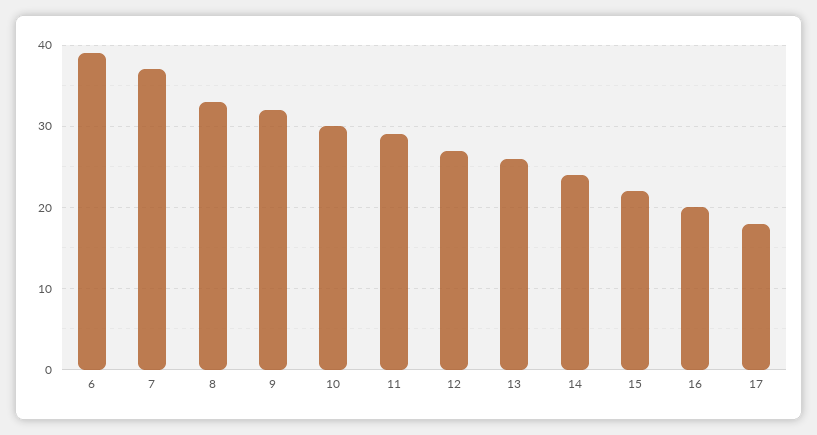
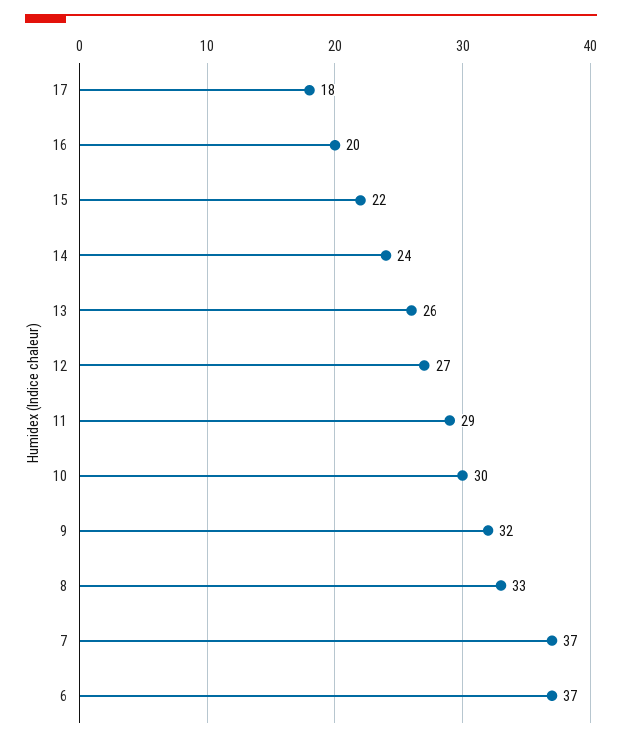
  {
-   "6": 39,
+   "6": 37,
    "7": 37,
    "8": 33,
    "9": 32,
    "10": 30,
    "11": 29,
    "12": 27,
    "13": 26,
    "14": 24,
    "15": 22,
    "16": 20,
    "17": 18
  }

